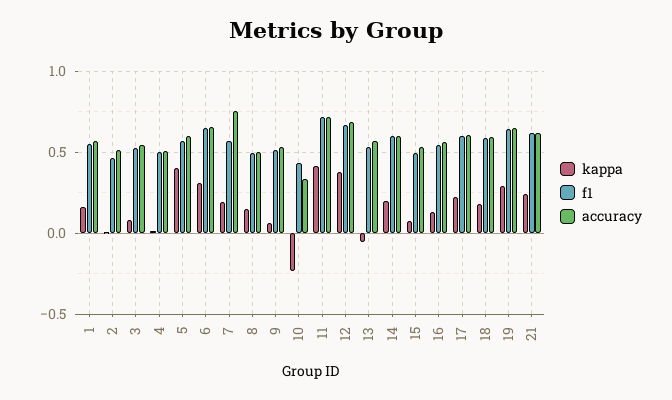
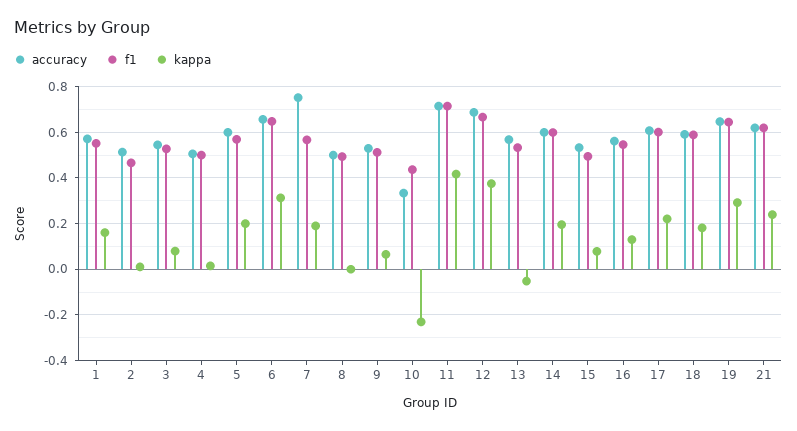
  {
    "kappa": {
      "1": 0.15,
      "2": 0,
      "3": 0.1,
      "4": 0,
-     "5": 0.4,
+     "5": 0.2,
      "6": 0.3,
      "7": 0.2,
-     "8": 0.15,
+     "8": 0,
      "9": 0.05,
      "10": -0.25,
      "11": 0.4,
      "12": 0.4,
      "13": -0.05,
      "14": 0.2,
      "15": 0.1,
      "16": 0.15,
      "17": 0.2,
      "18": 0.2,
      "19": 0.3,
      "21": 0.25
    },
    "f1": {
      "1": 0.55,
      "2": 0.45,
      "3": 0.55,
      "4": 0.5,
      "5": 0.55,
      "6": 0.65,
      "7": 0.55,
      "8": 0.5,
      "9": 0.5,
      "10": 0.45,
      "11": 0.7,
      "12": 0.65,
      "13": 0.55,
      "14": 0.6,
      "15": 0.5,
      "16": 0.55,
      "17": 0.6,
      "18": 0.6,
      "19": 0.65,
      "21": 0.6
    },
    "accuracy": {
      "1": 0.55,
      "2": 0.5,
      "3": 0.55,
      "4": 0.5,
      "5": 0.6,
      "6": 0.65,
      "7": 0.75,
      "8": 0.5,
      "9": 0.55,
      "10": 0.35,
      "11": 0.7,
      "12": 0.7,
      "13": 0.55,
      "14": 0.6,
      "15": 0.55,
      "16": 0.55,
      "17": 0.6,
      "18": 0.6,
      "19": 0.65,
      "21": 0.6
    }
  }

